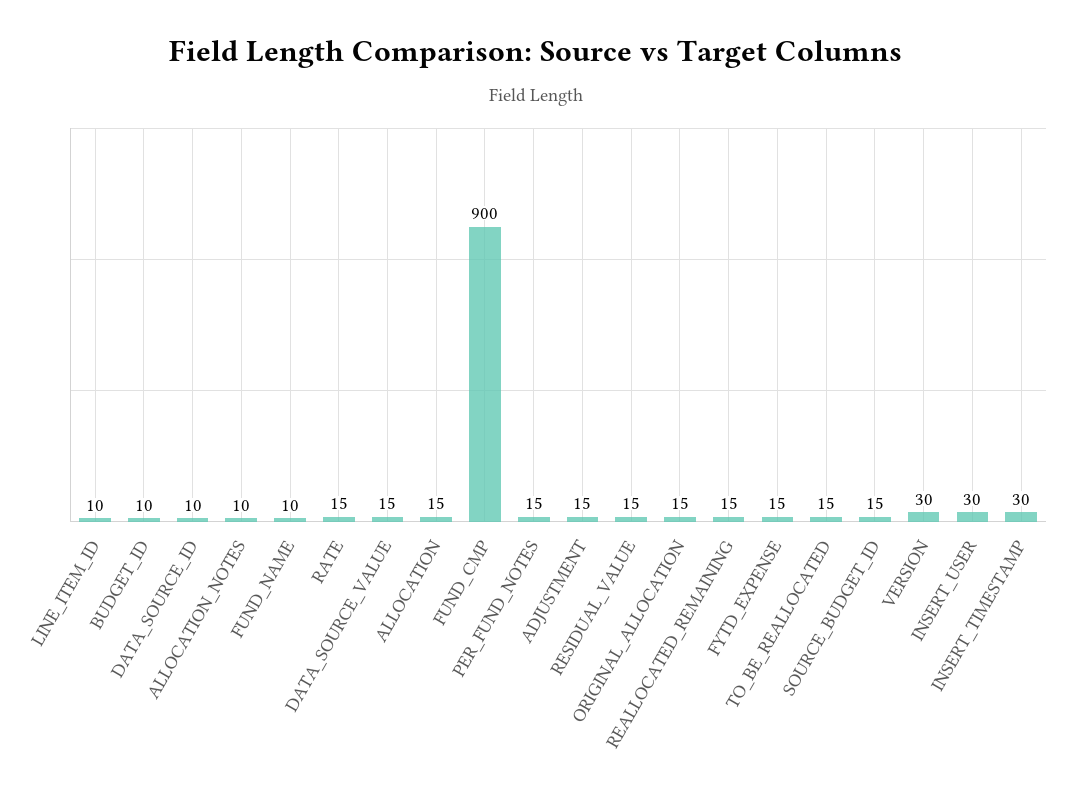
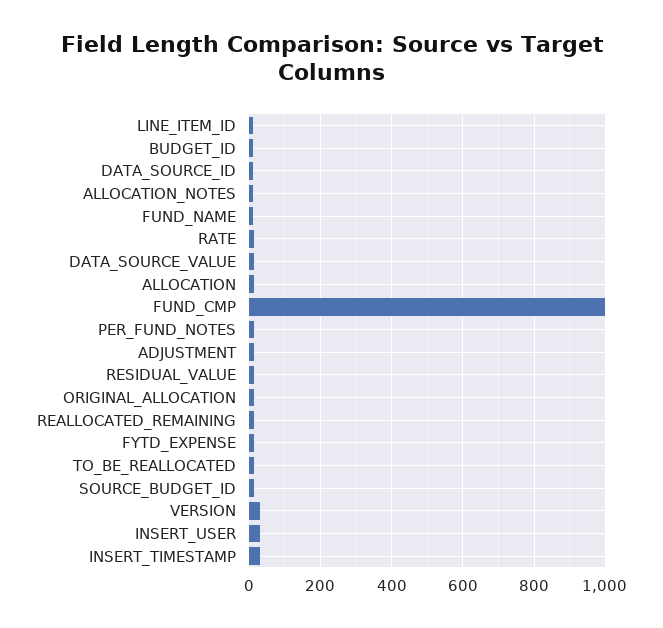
  {
    "LINE_ITEM_ID": 10,
    "BUDGET_ID": 10,
    "DATA_SOURCE_ID": 10,
    "ALLOCATION_NOTES": 10,
    "FUND_NAME": 10,
    "RATE": 15,
    "DATA_SOURCE_VALUE": 15,
    "ALLOCATION": 15,
-   "FUND_CMP": 900,
+   "FUND_CMP": 1000,
    "PER_FUND_NOTES": 15,
    "ADJUSTMENT": 15,
    "RESIDUAL_VALUE": 15,
    "ORIGINAL_ALLOCATION": 15,
    "REALLOCATED_REMAINING": 15,
    "FYTD_EXPENSE": 15,
    "TO_BE_REALLOCATED": 15,
    "SOURCE_BUDGET_ID": 15,
    "VERSION": 30,
    "INSERT_USER": 30,
    "INSERT_TIMESTAMP": 30
  }

